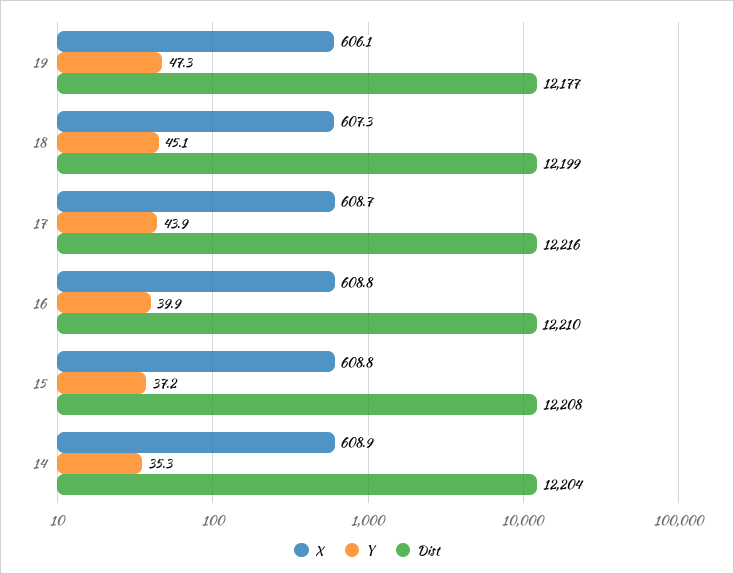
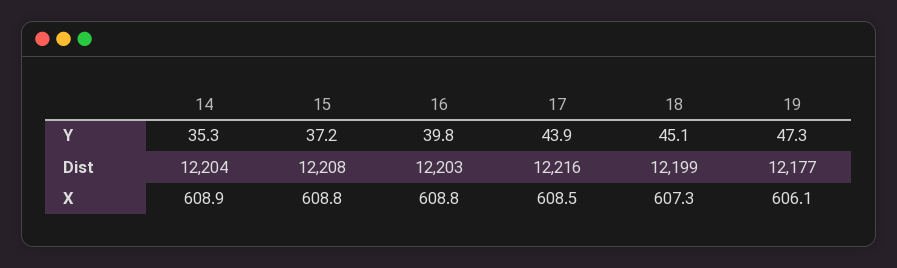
  {
    "X": {
      "19": 606.1,
      "18": 607.3,
-     "17": 608.7,
+     "17": 608.5,
      "16": 608.8,
      "15": 608.8,
      "14": 608.9
    },
    "Y": {
      "19": 47.3,
      "18": 45.1,
      "17": 43.9,
-     "16": 39.9,
+     "16": 39.8,
      "15": 37.2,
      "14": 35.3
    },
    "Dist": {
      "19": 12177,
      "18": 12199,
      "17": 12216,
-     "16": 12210,
+     "16": 12203,
      "15": 12208,
      "14": 12204
    }
  }

